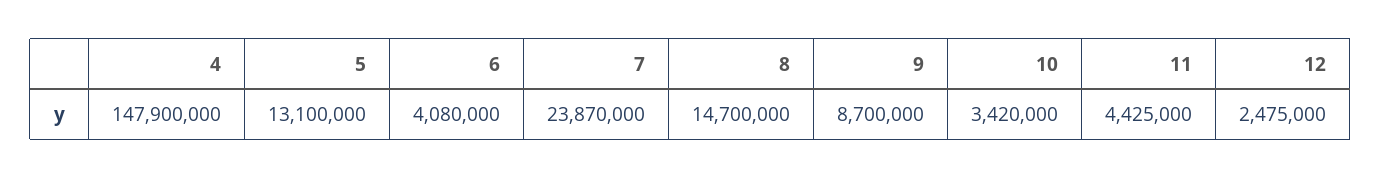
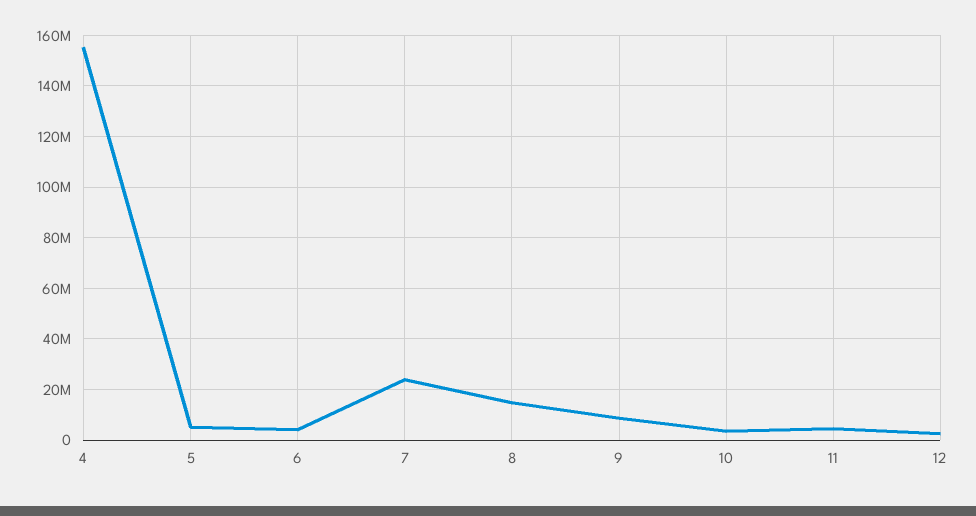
  {
-   "4": 147900000,
+   "4": 155000000,
-   "5": 13100000,
+   "5": 5000000,
    "6": 4080000,
    "7": 23870000,
    "8": 14700000,
    "9": 8700000,
    "10": 3420000,
    "11": 4425000,
    "12": 2475000
  }

